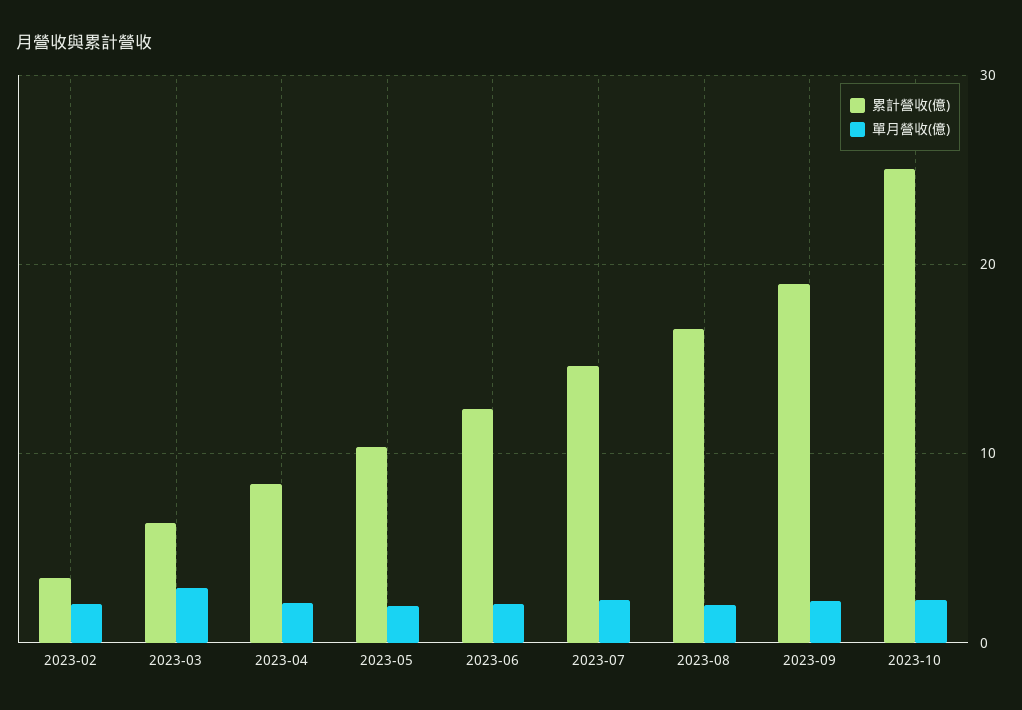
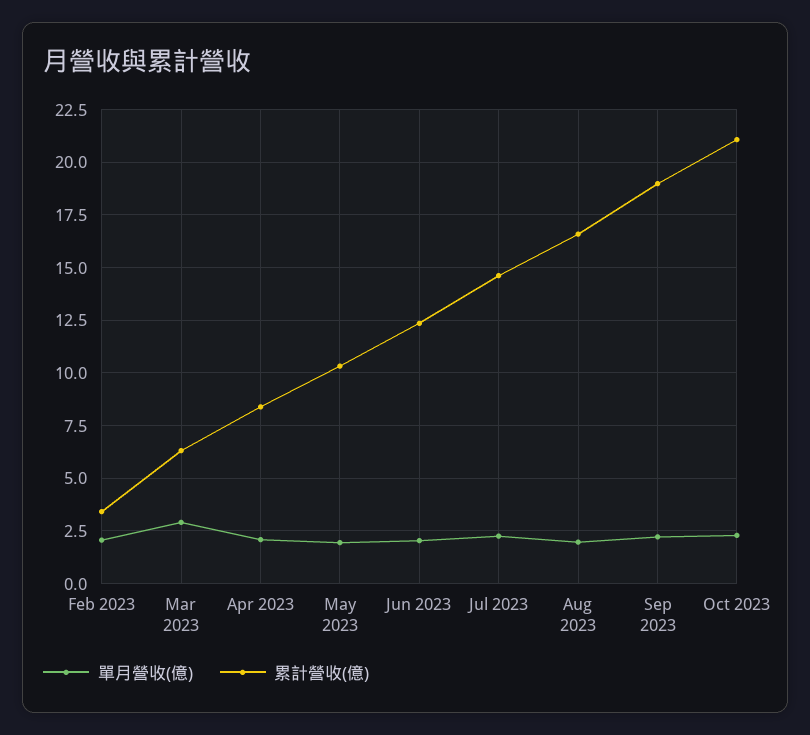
  {
    "累計營收(億)": {
      "2023-02": 3.5,
      "2023-03": 6.5,
      "2023-04": 8.5,
      "2023-05": 10.5,
      "2023-06": 12.5,
      "2023-07": 14.5,
      "2023-08": 16.5,
      "2023-09": 19,
-     "2023-10": 25
+     "2023-10": 21
    },
    "單月營收(億)": {
      "2023-02": 2,
      "2023-03": 3,
      "2023-04": 2,
      "2023-05": 2,
      "2023-06": 2,
      "2023-07": 2.5,
      "2023-08": 2,
      "2023-09": 2,
      "2023-10": 2.5
    }
  }

